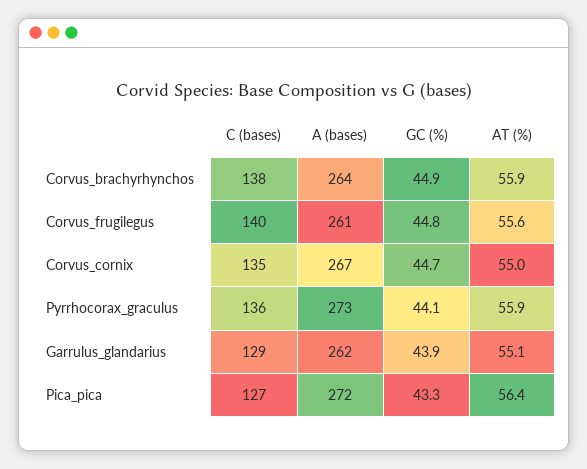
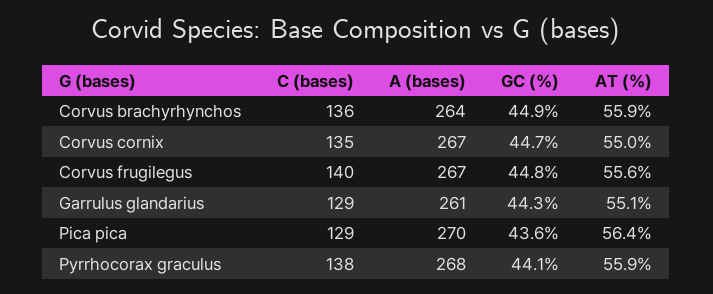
  {
    "C (bases)": {
-     "Corvus_brachyrhynchos": 138,
+     "Corvus_brachyrhynchos": 136,
      "Corvus_frugilegus": 140,
      "Corvus_cornix": 135,
-     "Pyrrhocorax_graculus": 136,
+     "Pyrrhocorax_graculus": 138,
      "Garrulus_glandarius": 129,
-     "Pica_pica": 127
+     "Pica_pica": 129
    },
    "A (bases)": {
      "Corvus_brachyrhynchos": 264,
-     "Corvus_frugilegus": 261,
+     "Corvus_frugilegus": 267,
      "Corvus_cornix": 267,
-     "Pyrrhocorax_graculus": 273,
+     "Pyrrhocorax_graculus": 268,
-     "Garrulus_glandarius": 262,
+     "Garrulus_glandarius": 261,
-     "Pica_pica": 272
+     "Pica_pica": 270
    },
    "GC (%)": {
      "Corvus_brachyrhynchos": 44.9,
      "Corvus_frugilegus": 44.8,
      "Corvus_cornix": 44.7,
      "Pyrrhocorax_graculus": 44.1,
-     "Garrulus_glandarius": 43.9,
+     "Garrulus_glandarius": 44.3,
-     "Pica_pica": 43.3
+     "Pica_pica": 43.6
    },
    "AT (%)": {
      "Corvus_brachyrhynchos": 55.9,
      "Corvus_frugilegus": 55.6,
      "Corvus_cornix": 55,
      "Pyrrhocorax_graculus": 55.9,
      "Garrulus_glandarius": 55.1,
      "Pica_pica": 56.4
    }
  }

